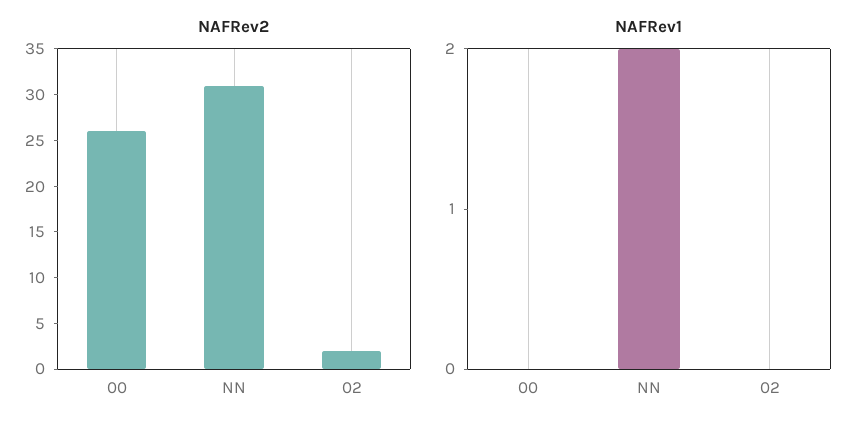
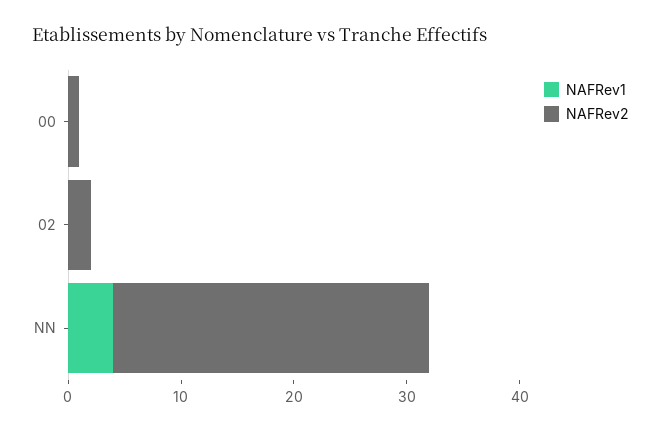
  {
    "NAFRev2": {
-     "00": 26,
+     "00": 1,
-     "NN": 31,
+     "NN": 28,
      "02": 2
    },
    "NAFRev1": {
      "00": 0,
-     "NN": 2,
+     "NN": 4,
      "02": 0
    }
  }

